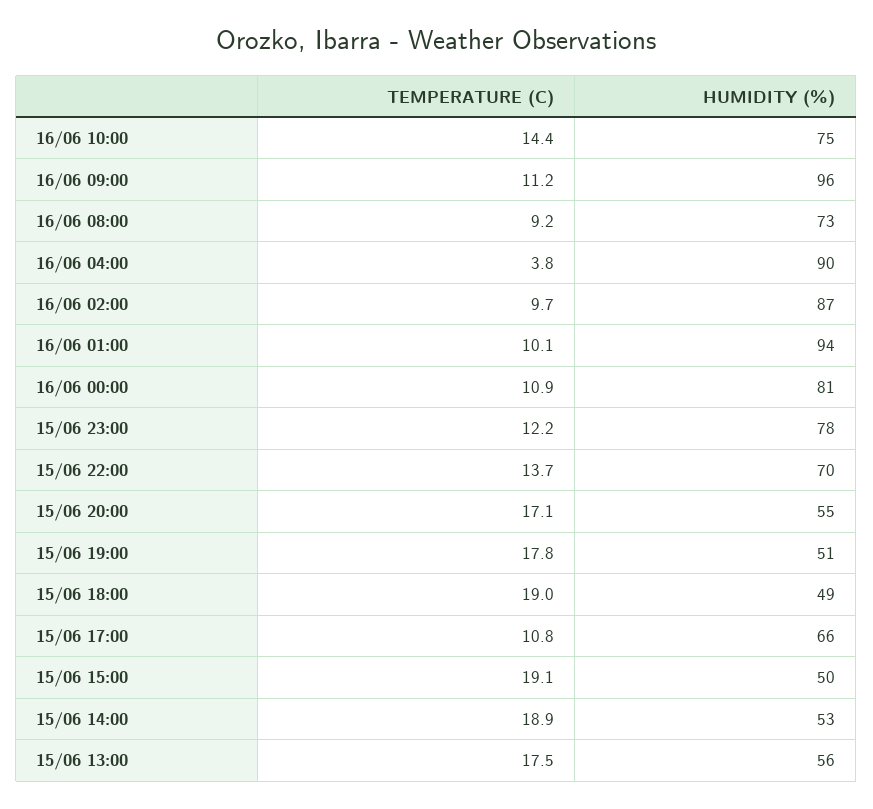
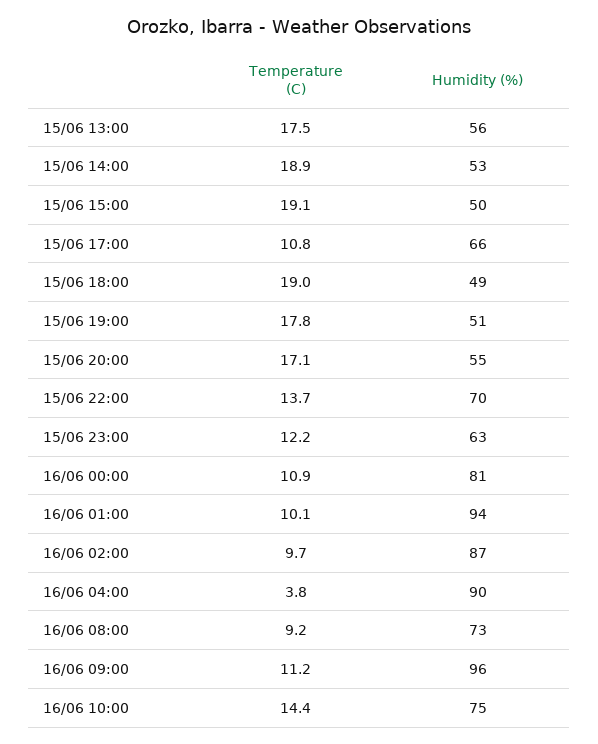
  {
    "TEMPERATURE (C)": {
      "16/06 10:00": 14.4,
      "16/06 09:00": 11.2,
      "16/06 08:00": 9.2,
      "16/06 04:00": 3.8,
      "16/06 02:00": 9.7,
      "16/06 01:00": 10.1,
      "16/06 00:00": 10.9,
      "15/06 23:00": 12.2,
      "15/06 22:00": 13.7,
      "15/06 20:00": 17.1,
      "15/06 19:00": 17.8,
      "15/06 18:00": 19,
      "15/06 17:00": 10.8,
      "15/06 15:00": 19.1,
      "15/06 14:00": 18.9,
      "15/06 13:00": 17.5
    },
    "HUMIDITY (%)": {
      "16/06 10:00": 75,
      "16/06 09:00": 96,
      "16/06 08:00": 73,
      "16/06 04:00": 90,
      "16/06 02:00": 87,
      "16/06 01:00": 94,
      "16/06 00:00": 81,
-     "15/06 23:00": 78,
+     "15/06 23:00": 63,
      "15/06 22:00": 70,
      "15/06 20:00": 55,
      "15/06 19:00": 51,
      "15/06 18:00": 49,
      "15/06 17:00": 66,
      "15/06 15:00": 50,
      "15/06 14:00": 53,
      "15/06 13:00": 56
    }
  }

